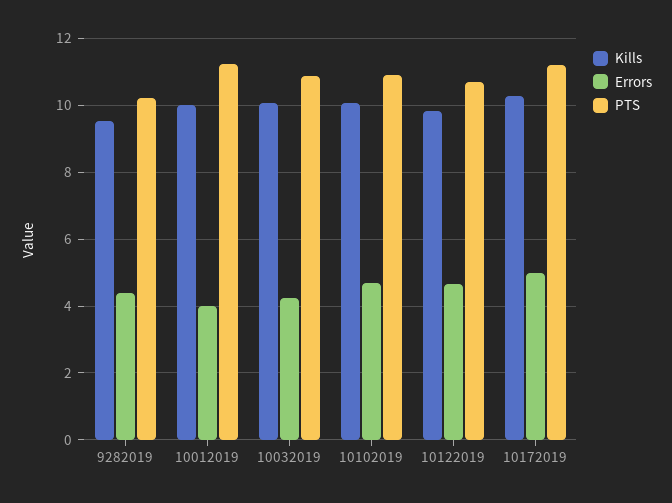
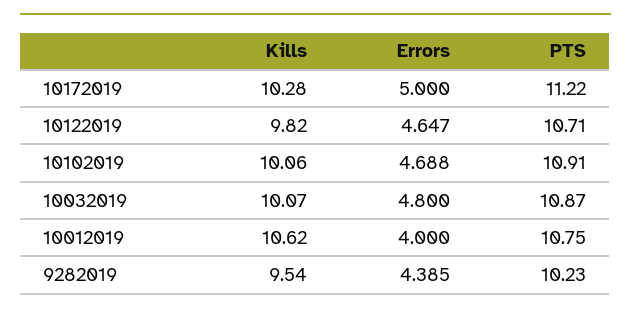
  {
    "Kills": {
      "9282019": 9.54,
-     "10012019": 10,
+     "10012019": 10.62,
      "10032019": 10.07,
      "10102019": 10.06,
      "10122019": 9.82,
      "10172019": 10.28
    },
    "Errors": {
      "9282019": 4.385,
      "10012019": 4,
-     "10032019": 4.2,
+     "10032019": 4.8,
      "10102019": 4.688,
      "10122019": 4.647,
      "10172019": 5
    },
    "PTS": {
      "9282019": 10.23,
-     "10012019": 11.2,
+     "10012019": 10.75,
      "10032019": 10.87,
      "10102019": 10.91,
      "10122019": 10.71,
      "10172019": 11.22
    }
  }

